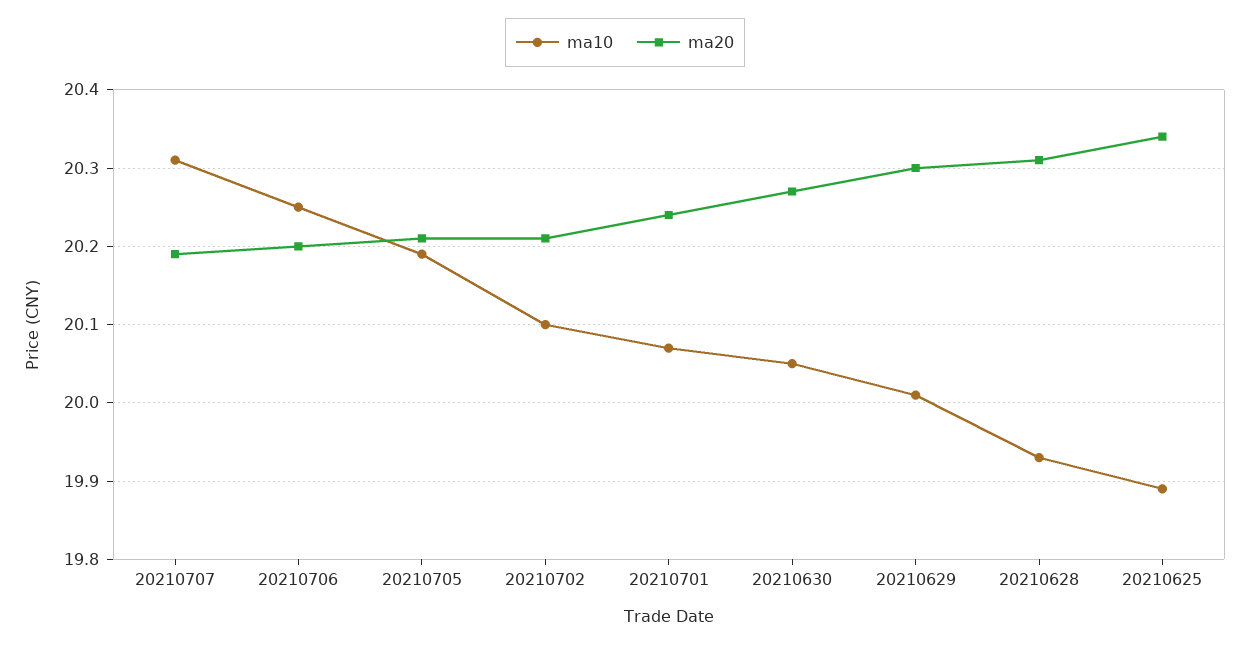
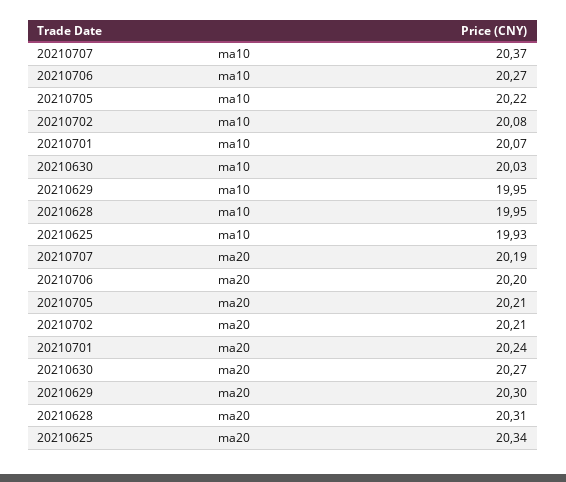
  {
    "ma10": {
-     "20210707": 20.31,
+     "20210707": 20.37,
-     "20210706": 20.25,
+     "20210706": 20.27,
-     "20210705": 20.19,
+     "20210705": 20.22,
-     "20210702": 20.1,
+     "20210702": 20.08,
      "20210701": 20.07,
-     "20210630": 20.05,
+     "20210630": 20.03,
-     "20210629": 20.01,
+     "20210629": 19.95,
-     "20210628": 19.93,
+     "20210628": 19.95,
-     "20210625": 19.89
+     "20210625": 19.93
    },
    "ma20": {
      "20210707": 20.19,
      "20210706": 20.2,
      "20210705": 20.21,
      "20210702": 20.21,
      "20210701": 20.24,
      "20210630": 20.27,
      "20210629": 20.3,
      "20210628": 20.31,
      "20210625": 20.34
    }
  }

